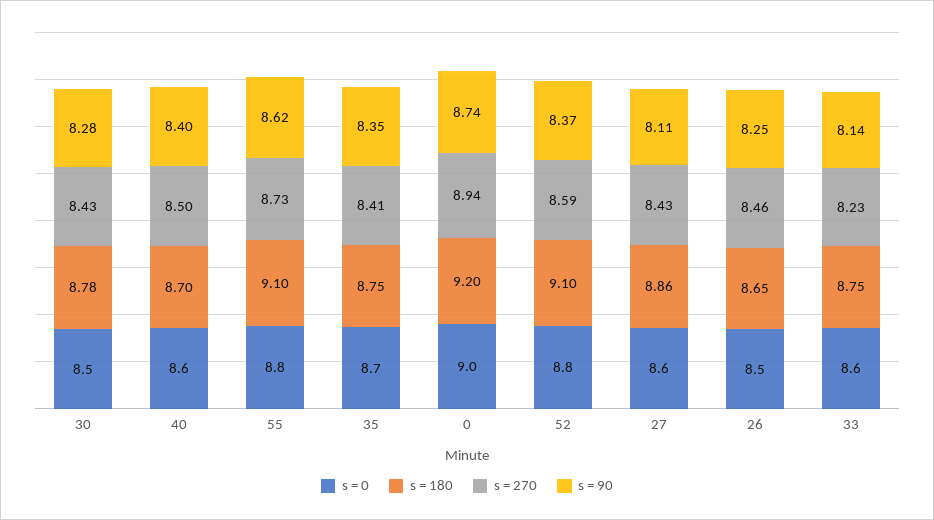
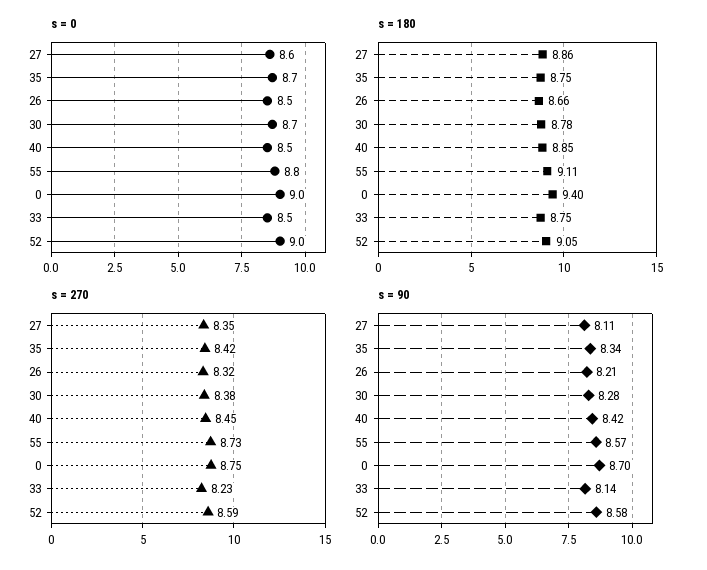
  {
    "s = 0": {
-     "30": 8.5,
+     "30": 8.7,
-     "40": 8.6,
+     "40": 8.5,
      "55": 8.8,
      "35": 8.7,
      "0": 9,
-     "52": 8.8,
+     "52": 9,
      "27": 8.6,
      "26": 8.5,
-     "33": 8.6
+     "33": 8.5
    },
    "s = 180": {
      "30": 8.78,
-     "40": 8.7,
+     "40": 8.85,
-     "55": 9.1,
+     "55": 9.11,
      "35": 8.75,
-     "0": 9.2,
+     "0": 9.4,
-     "52": 9.1,
+     "52": 9.05,
      "27": 8.86,
-     "26": 8.65,
+     "26": 8.66,
      "33": 8.75
    },
    "s = 270": {
-     "30": 8.43,
+     "30": 8.38,
-     "40": 8.5,
+     "40": 8.45,
      "55": 8.73,
-     "35": 8.41,
+     "35": 8.42,
-     "0": 8.94,
+     "0": 8.75,
      "52": 8.59,
-     "27": 8.43,
+     "27": 8.35,
-     "26": 8.46,
+     "26": 8.32,
      "33": 8.23
    },
    "s = 90": {
      "30": 8.28,
-     "40": 8.4,
+     "40": 8.42,
-     "55": 8.62,
+     "55": 8.57,
-     "35": 8.35,
+     "35": 8.34,
-     "0": 8.74,
+     "0": 8.7,
-     "52": 8.37,
+     "52": 8.58,
      "27": 8.11,
-     "26": 8.25,
+     "26": 8.21,
      "33": 8.14
    }
  }

